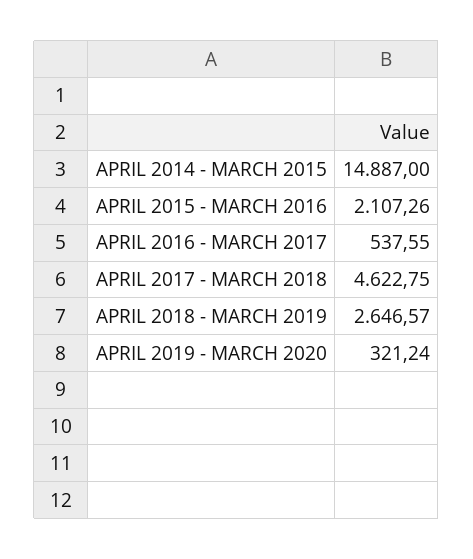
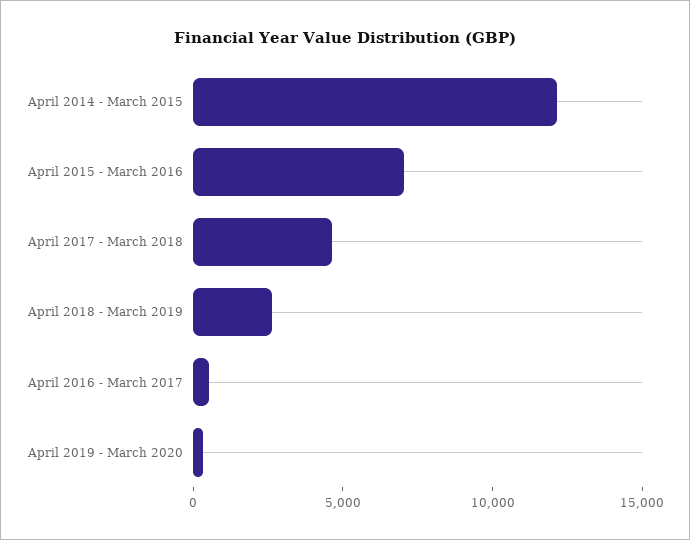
  {
-   "APRIL 2014 - MARCH 2015": 14887,
+   "APRIL 2014 - MARCH 2015": 12000,
-   "APRIL 2015 - MARCH 2016": 2107.26,
+   "APRIL 2015 - MARCH 2016": 7000,
    "APRIL 2016 - MARCH 2017": 537.55,
    "APRIL 2017 - MARCH 2018": 4622.75,
    "APRIL 2018 - MARCH 2019": 2646.57,
    "APRIL 2019 - MARCH 2020": 321.24
  }

